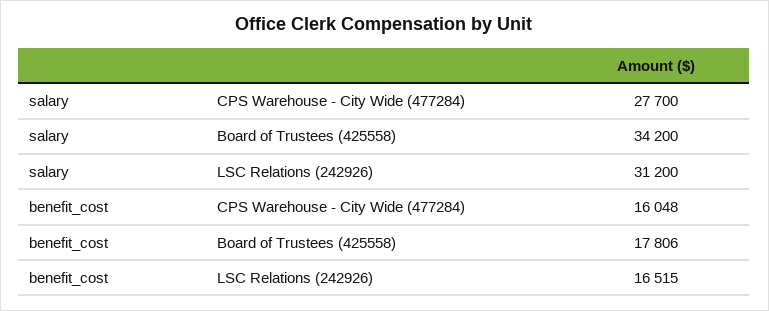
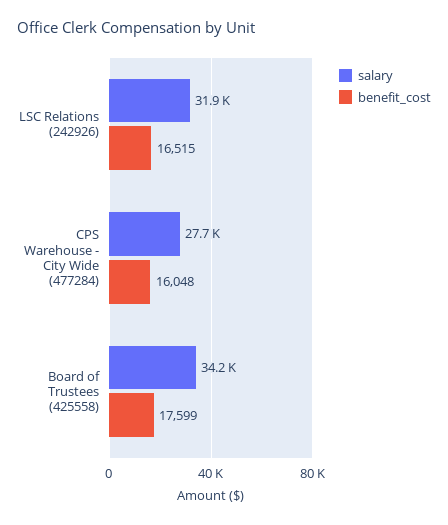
  {
    "salary": {
      "CPS Warehouse - City Wide (477284)": 27700,
      "Board of Trustees (425558)": 34200,
-     "LSC Relations (242926)": 31200
+     "LSC Relations (242926)": 31900
    },
    "benefit_cost": {
      "CPS Warehouse - City Wide (477284)": 16048,
-     "Board of Trustees (425558)": 17806,
+     "Board of Trustees (425558)": 17599,
      "LSC Relations (242926)": 16515
    }
  }

